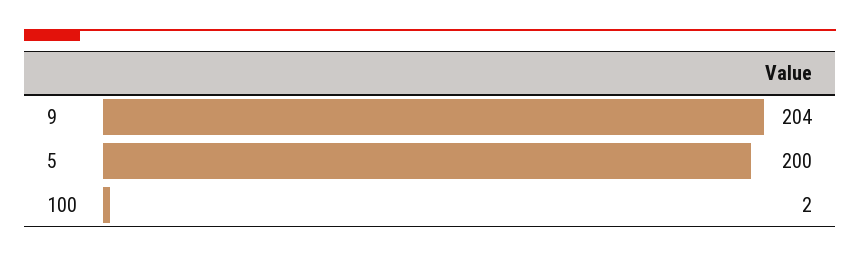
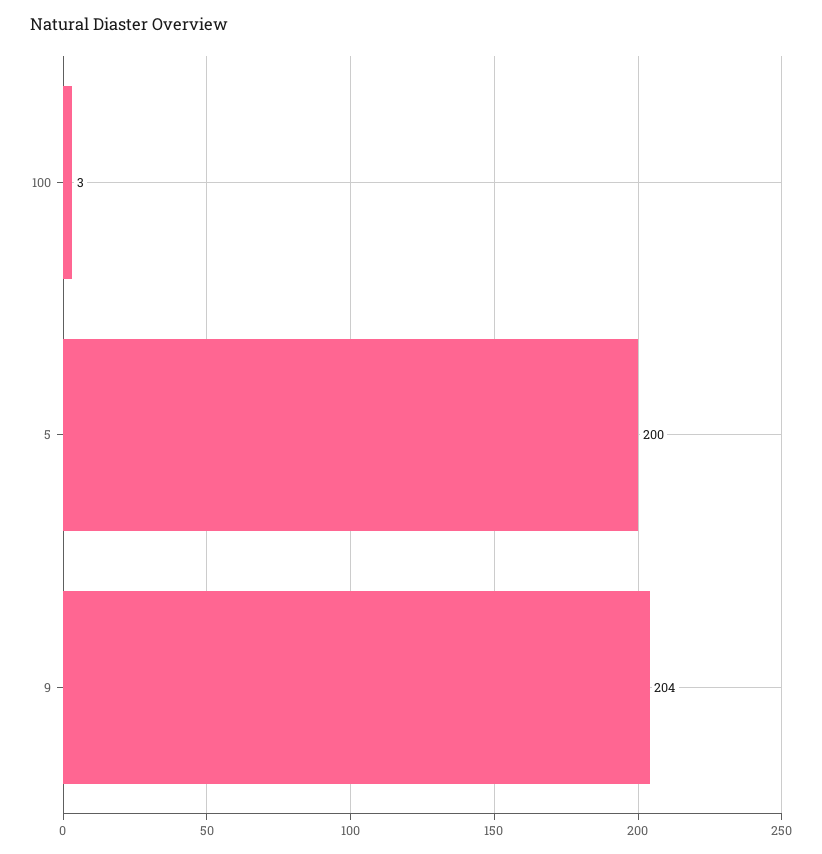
  {
    "9": 204,
    "5": 200,
-   "100": 2
+   "100": 3
  }

